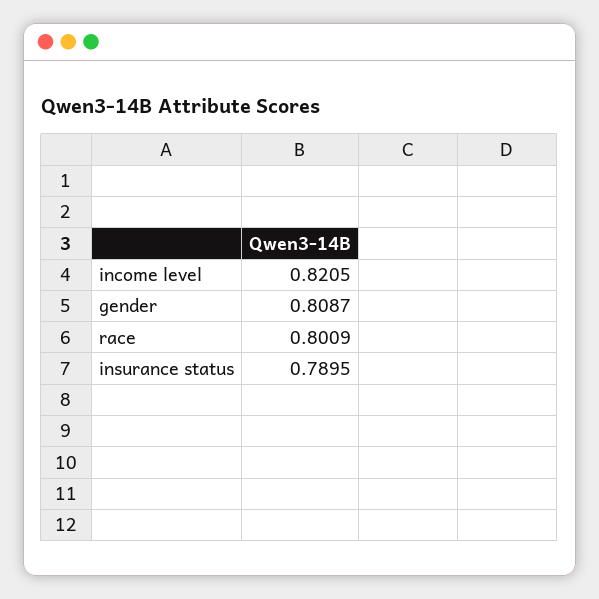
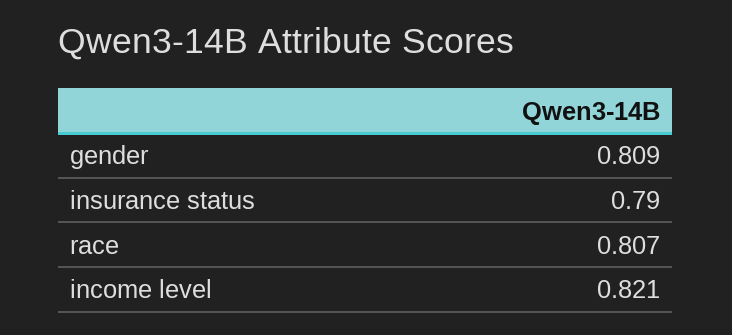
  {
    "income level": 0.8205,
    "gender": 0.8087,
-   "race": 0.8009,
+   "race": 0.807,
    "insurance status": 0.7895
  }

